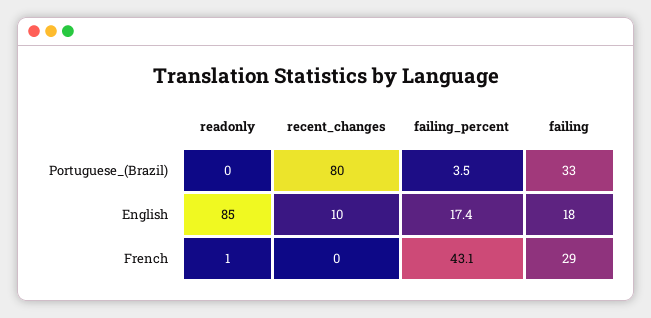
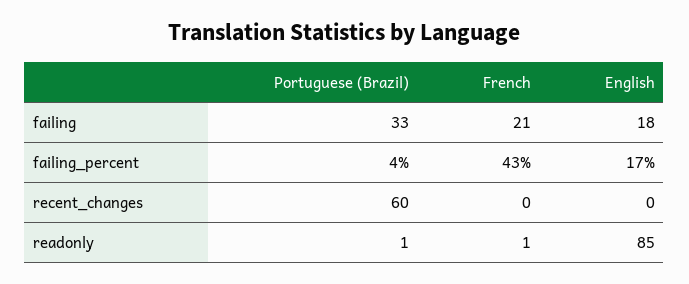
  {
    "readonly": {
-     "Portuguese_(Brazil)": 0,
+     "Portuguese_(Brazil)": 1,
      "English": 85,
      "French": 1
    },
    "recent_changes": {
-     "Portuguese_(Brazil)": 80,
+     "Portuguese_(Brazil)": 60,
-     "English": 10,
+     "English": 0,
      "French": 0
    },
    "failing_percent": {
      "Portuguese_(Brazil)": 3.5,
      "English": 17.4,
      "French": 43.1
    },
    "failing": {
      "Portuguese_(Brazil)": 33,
      "English": 18,
-     "French": 29
+     "French": 21
    }
  }

